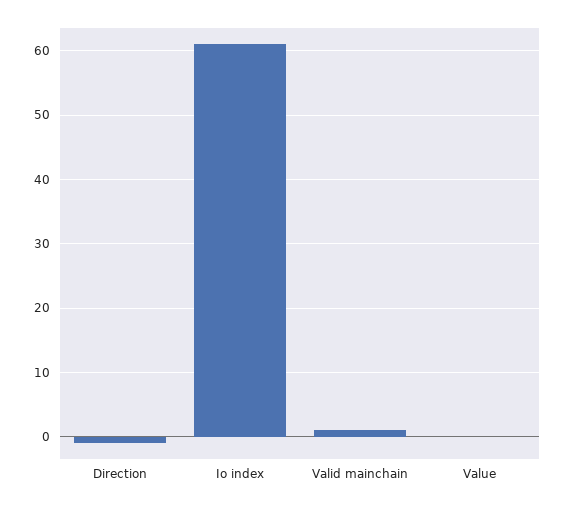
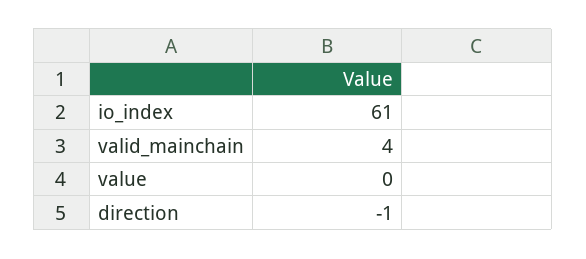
  {
    "Direction": -1,
    "Io index": 61,
-   "Valid mainchain": 1,
+   "Valid mainchain": 4,
    "Value": 0
  }

